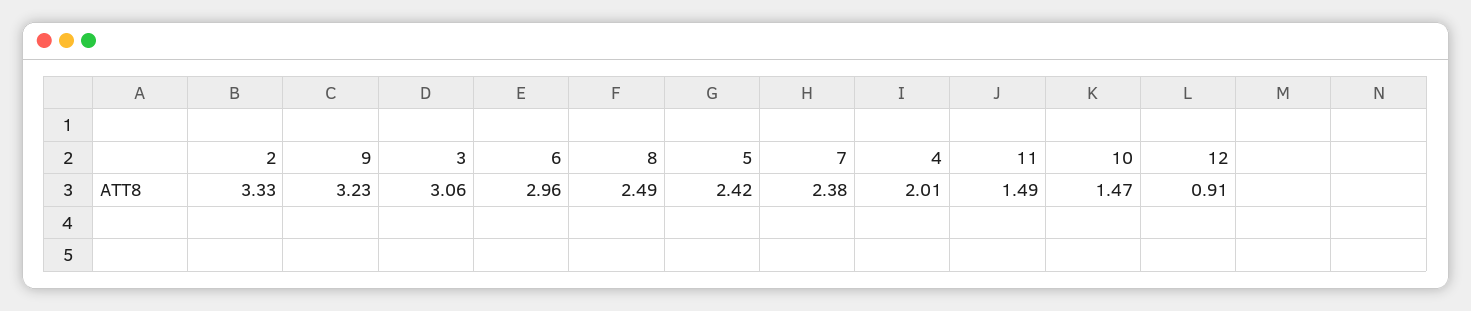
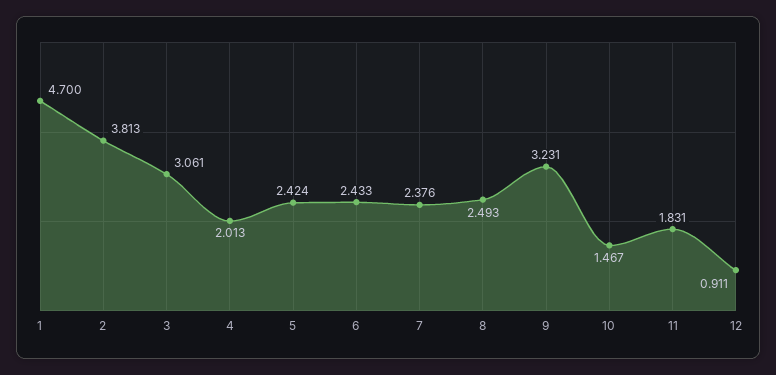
  {
-   "2": 3.33,
+   "2": 3.813,
    "9": 3.231,
    "3": 3.061,
-   "6": 2.96,
+   "6": 2.433,
    "8": 2.493,
    "5": 2.424,
    "7": 2.376,
    "4": 2.013,
-   "11": 1.49,
+   "11": 1.831,
    "10": 1.467,
-   "12": 0.911
+   "12": 0.911,
+   "1": 4.7
  }

